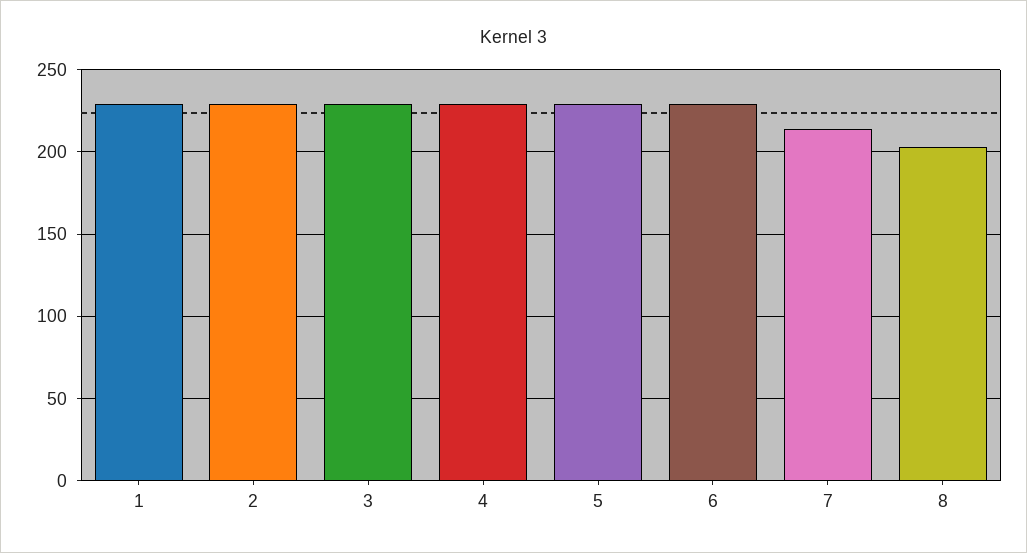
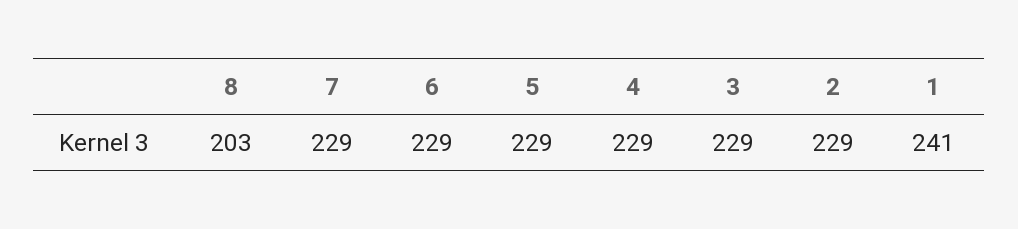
  {
-   "1": 230,
+   "1": 241,
    "2": 229,
    "3": 229,
    "4": 229,
    "5": 229,
    "6": 229,
-   "7": 215,
+   "7": 229,
    "8": 203
  }

